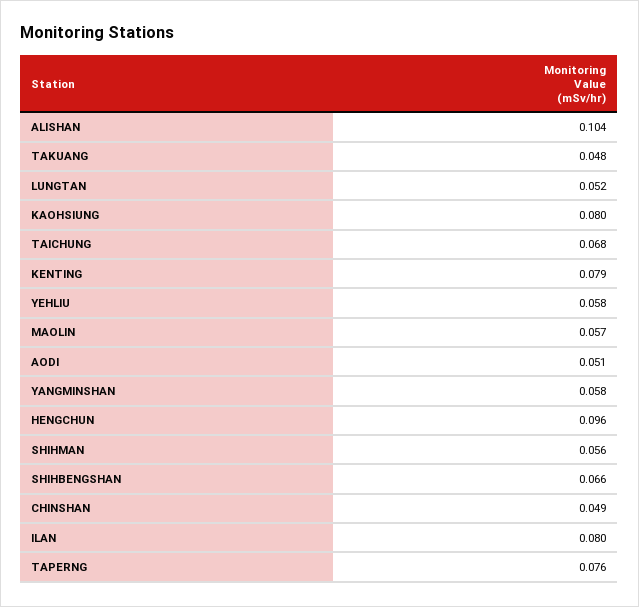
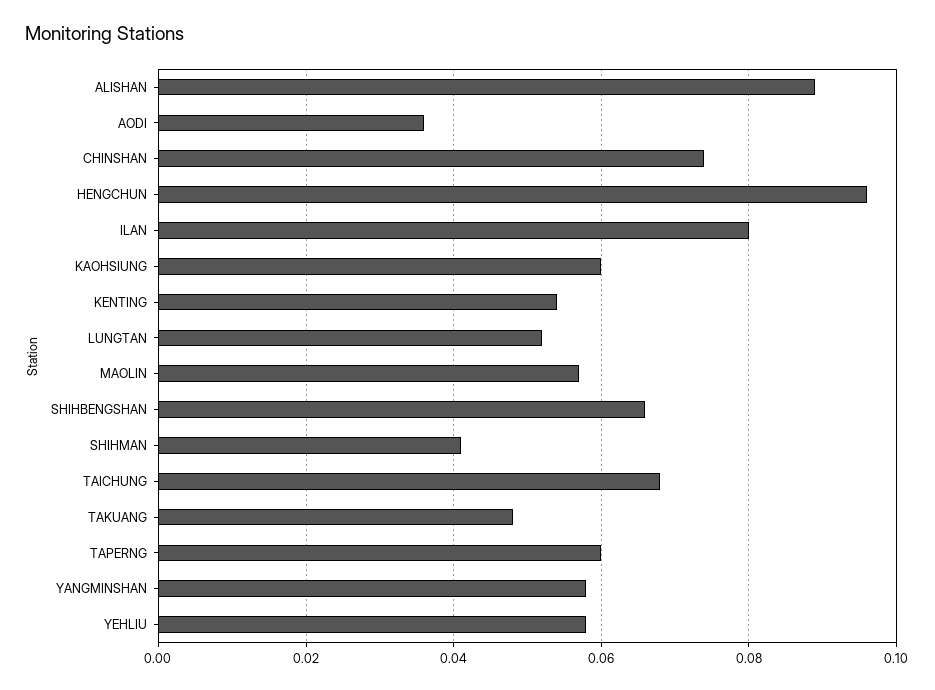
  {
-   "ALISHAN": 0.104,
+   "ALISHAN": 0.09,
    "TAKUANG": 0.048,
    "LUNGTAN": 0.052,
-   "KAOHSIUNG": 0.08,
+   "KAOHSIUNG": 0.06,
    "TAICHUNG": 0.068,
-   "KENTING": 0.079,
+   "KENTING": 0.055,
    "YEHLIU": 0.058,
    "MAOLIN": 0.057,
-   "AODI": 0.051,
+   "AODI": 0.035,
    "YANGMINSHAN": 0.058,
    "HENGCHUN": 0.096,
-   "SHIHMAN": 0.056,
+   "SHIHMAN": 0.04,
    "SHIHBENGSHAN": 0.066,
-   "CHINSHAN": 0.049,
+   "CHINSHAN": 0.075,
    "ILAN": 0.08,
-   "TAPERNG": 0.076
+   "TAPERNG": 0.06
  }

